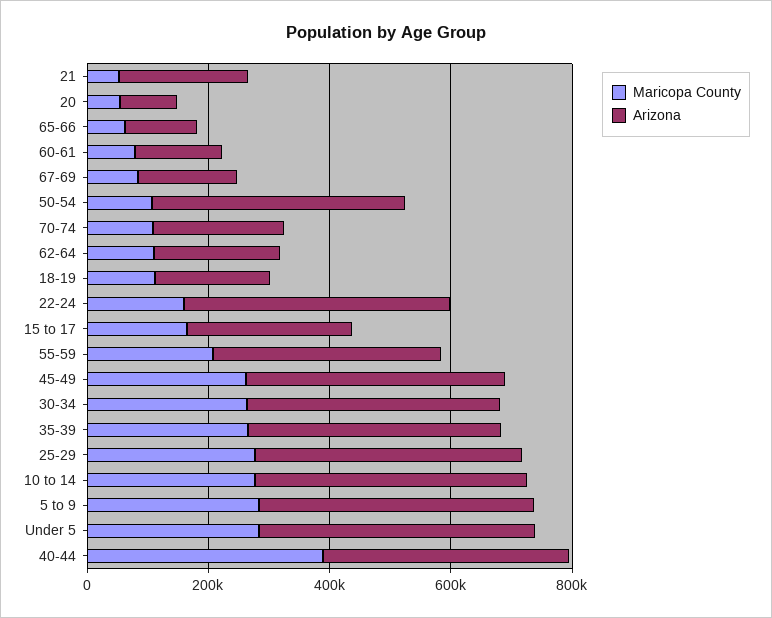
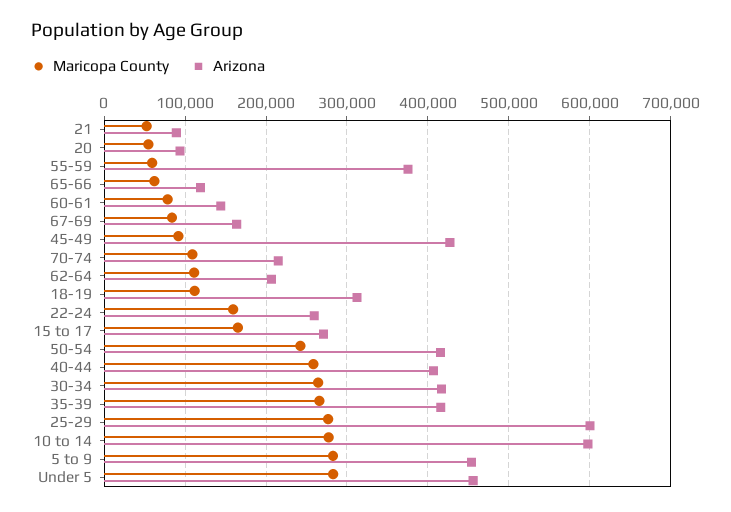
  {
    "Maricopa County": {
      "21": 50000,
      "20": 50000,
      "65-66": 60000,
      "60-61": 80000,
      "67-69": 80000,
-     "50-54": 100000,
+     "50-54": 240000,
      "70-74": 110000,
      "62-64": 110000,
      "18-19": 110000,
      "22-24": 160000,
      "15 to 17": 170000,
-     "55-59": 200000,
+     "55-59": 60000,
-     "45-49": 250000,
+     "45-49": 90000,
      "30-34": 260000,
      "35-39": 270000,
      "25-29": 280000,
      "10 to 14": 280000,
      "5 to 9": 280000,
      "Under 5": 280000,
-     "40-44": 400000
+     "40-44": 260000
    },
    "Arizona": {
-     "21": 200000,
+     "21": 90000,
      "20": 90000,
      "65-66": 120000,
      "60-61": 140000,
      "67-69": 160000,
      "50-54": 420000,
      "70-74": 220000,
      "62-64": 210000,
-     "18-19": 200000,
+     "18-19": 310000,
-     "22-24": 450000,
+     "22-24": 260000,
      "15 to 17": 270000,
      "55-59": 380000,
      "45-49": 430000,
      "30-34": 420000,
      "35-39": 420000,
-     "25-29": 450000,
+     "25-29": 600000,
-     "10 to 14": 450000,
+     "10 to 14": 600000,
      "5 to 9": 450000,
      "Under 5": 460000,
      "40-44": 410000
    }
  }

